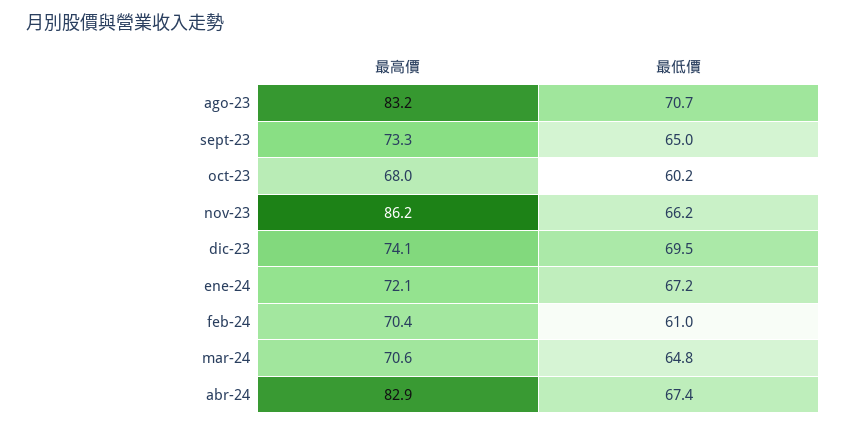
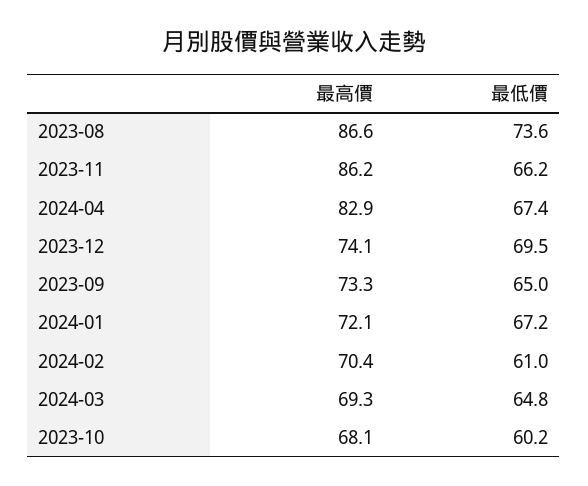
  {
    "最高價": {
-     "ago-23": 83.2,
+     "ago-23": 86.6,
      "sept-23": 73.3,
-     "oct-23": 68,
+     "oct-23": 68.1,
      "nov-23": 86.2,
      "dic-23": 74.1,
      "ene-24": 72.1,
      "feb-24": 70.4,
-     "mar-24": 70.6,
+     "mar-24": 69.3,
      "abr-24": 82.9
    },
    "最低價": {
-     "ago-23": 70.7,
+     "ago-23": 73.6,
      "sept-23": 65,
      "oct-23": 60.2,
      "nov-23": 66.2,
      "dic-23": 69.5,
      "ene-24": 67.2,
      "feb-24": 61,
      "mar-24": 64.8,
      "abr-24": 67.4
    }
  }

